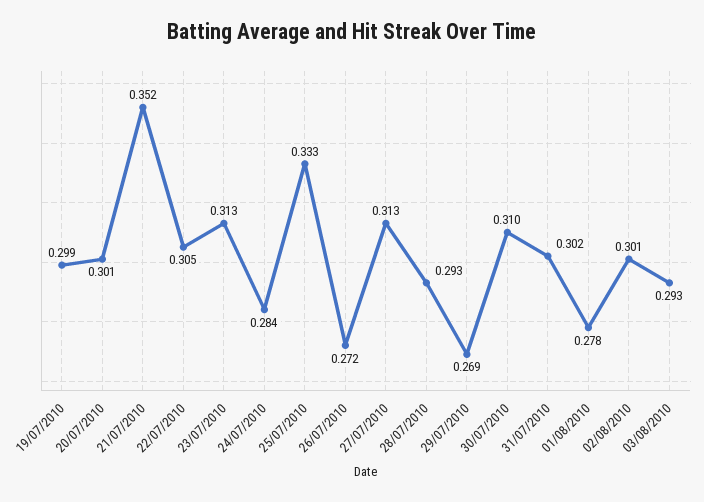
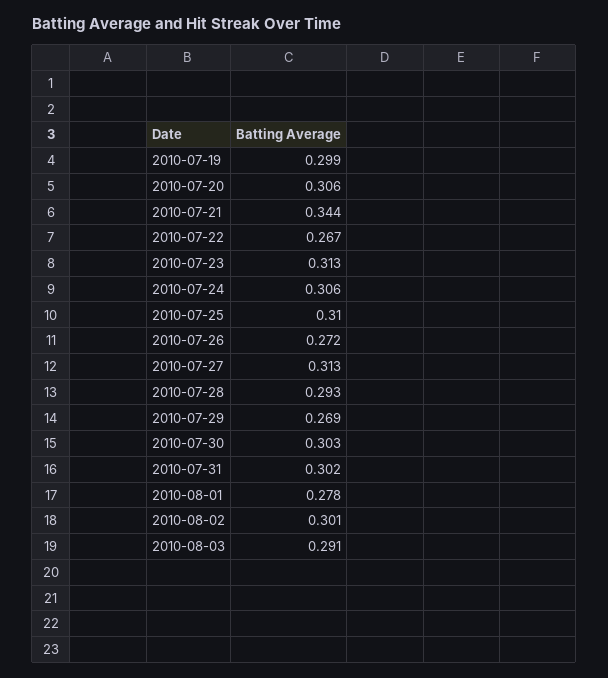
  {
    "19/07/2010": 0.299,
-   "20/07/2010": 0.301,
+   "20/07/2010": 0.306,
-   "21/07/2010": 0.352,
+   "21/07/2010": 0.344,
-   "22/07/2010": 0.305,
+   "22/07/2010": 0.267,
    "23/07/2010": 0.313,
-   "24/07/2010": 0.284,
+   "24/07/2010": 0.306,
-   "25/07/2010": 0.333,
+   "25/07/2010": 0.31,
    "26/07/2010": 0.272,
    "27/07/2010": 0.313,
    "28/07/2010": 0.293,
    "29/07/2010": 0.269,
-   "30/07/2010": 0.31,
+   "30/07/2010": 0.303,
    "31/07/2010": 0.302,
    "01/08/2010": 0.278,
    "02/08/2010": 0.301,
-   "03/08/2010": 0.293
+   "03/08/2010": 0.291
  }

